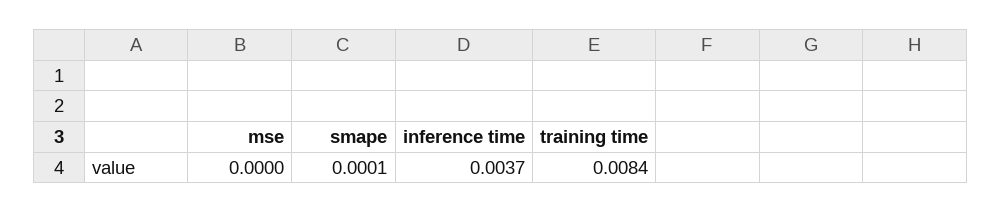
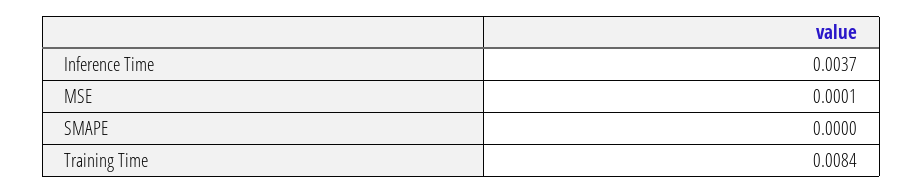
  {
-   "mse": 0,
+   "mse": 0.0001,
-   "smape": 0.0001,
+   "smape": 0,
    "inference time": 0.0037,
    "training time": 0.0084
  }

